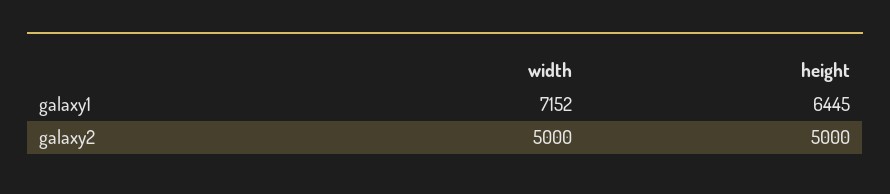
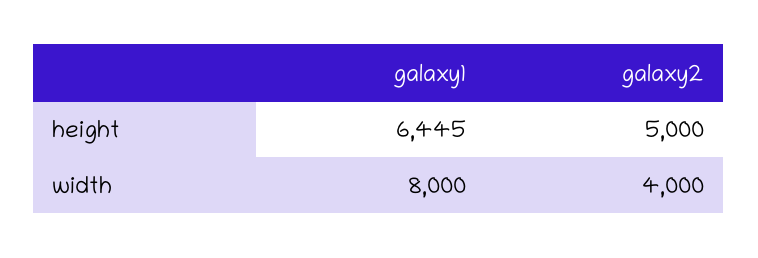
  {
    "width": {
-     "galaxy1": 7152,
+     "galaxy1": 8000,
-     "galaxy2": 5000
+     "galaxy2": 4000
    },
    "height": {
      "galaxy1": 6445,
      "galaxy2": 5000
    }
  }

